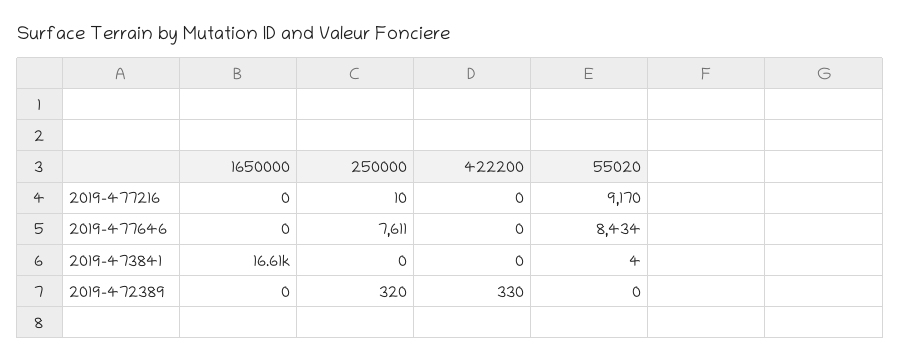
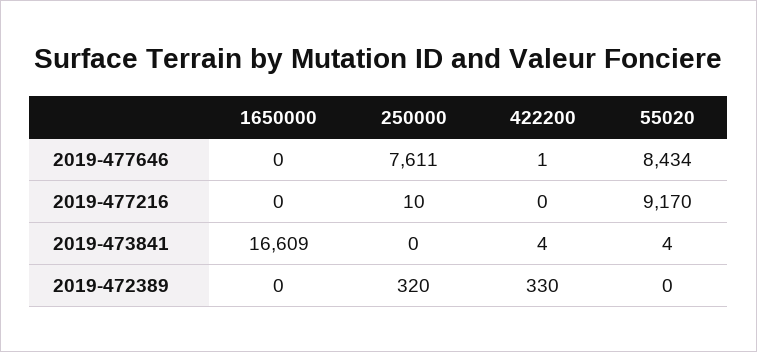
  {
    "1650000": {
      "2019-477216": 0,
      "2019-477646": 0,
      "2019-473841": 16609,
      "2019-472389": 0
    },
    "250000": {
      "2019-477216": 10,
      "2019-477646": 7611,
      "2019-473841": 0,
      "2019-472389": 320
    },
    "422200": {
      "2019-477216": 0,
-     "2019-477646": 0,
+     "2019-477646": 1,
-     "2019-473841": 0,
+     "2019-473841": 4,
      "2019-472389": 330
    },
    "55020": {
      "2019-477216": 9170,
      "2019-477646": 8434,
      "2019-473841": 4,
      "2019-472389": 0
    }
  }

